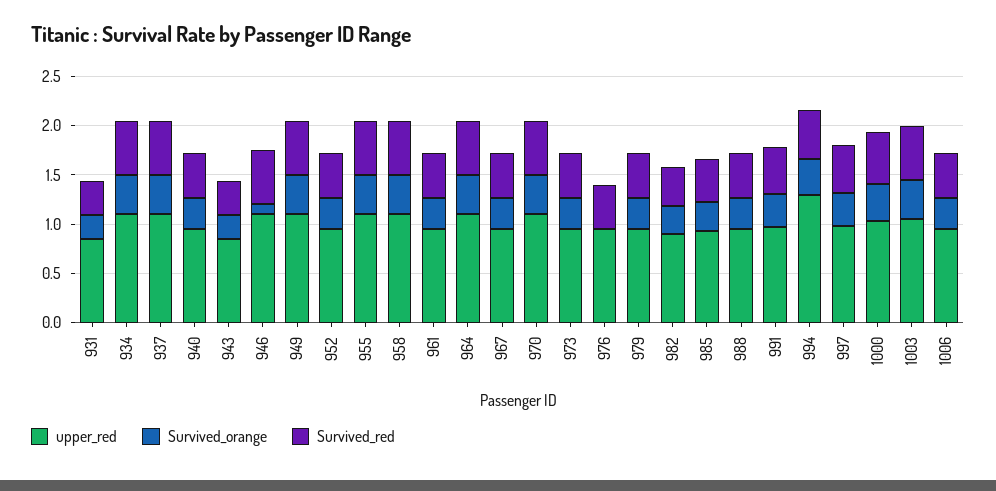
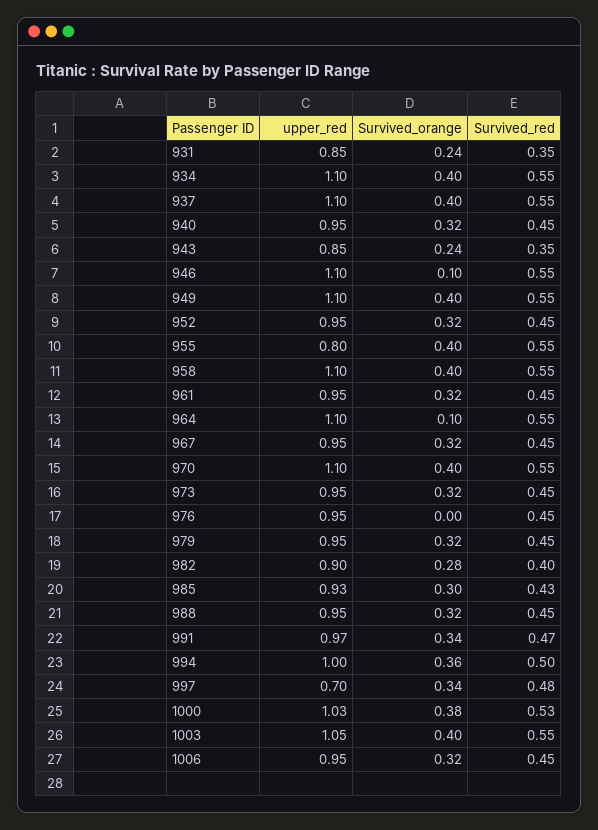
  {
    "upper_red": {
      "931": 0.85,
      "934": 1.1,
      "937": 1.1,
      "940": 0.95,
      "943": 0.85,
      "946": 1.1,
      "949": 1.1,
      "952": 0.95,
-     "955": 1.1,
+     "955": 0.8,
      "958": 1.1,
      "961": 0.95,
      "964": 1.1,
      "967": 0.95,
      "970": 1.1,
      "973": 0.95,
      "976": 0.95,
      "979": 0.95,
      "982": 0.9,
      "985": 0.93,
      "988": 0.95,
      "991": 0.97,
-     "994": 1.3,
+     "994": 1,
-     "997": 1,
+     "997": 0.7,
      "1000": 1.03,
      "1003": 1.05,
      "1006": 0.95
    },
    "Survived_orange": {
      "931": 0.24,
      "934": 0.4,
      "937": 0.4,
      "940": 0.32,
      "943": 0.24,
      "946": 0.1,
      "949": 0.4,
      "952": 0.32,
      "955": 0.4,
      "958": 0.4,
      "961": 0.32,
-     "964": 0.4,
+     "964": 0.1,
      "967": 0.32,
      "970": 0.4,
      "973": 0.32,
      "976": 0,
      "979": 0.32,
      "982": 0.28,
      "985": 0.3,
      "988": 0.32,
      "991": 0.34,
      "994": 0.36,
      "997": 0.34,
      "1000": 0.38,
      "1003": 0.4,
      "1006": 0.32
    },
    "Survived_red": {
      "931": 0.35,
      "934": 0.55,
      "937": 0.55,
      "940": 0.45,
      "943": 0.35,
      "946": 0.55,
      "949": 0.55,
      "952": 0.45,
      "955": 0.55,
      "958": 0.55,
      "961": 0.45,
      "964": 0.55,
      "967": 0.45,
      "970": 0.55,
      "973": 0.45,
      "976": 0.45,
      "979": 0.45,
      "982": 0.4,
      "985": 0.43,
      "988": 0.45,
      "991": 0.47,
      "994": 0.5,
      "997": 0.48,
      "1000": 0.53,
      "1003": 0.55,
      "1006": 0.45
    }
  }

